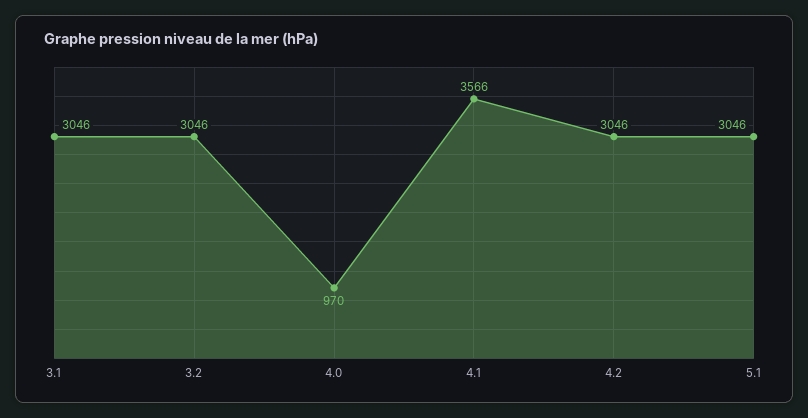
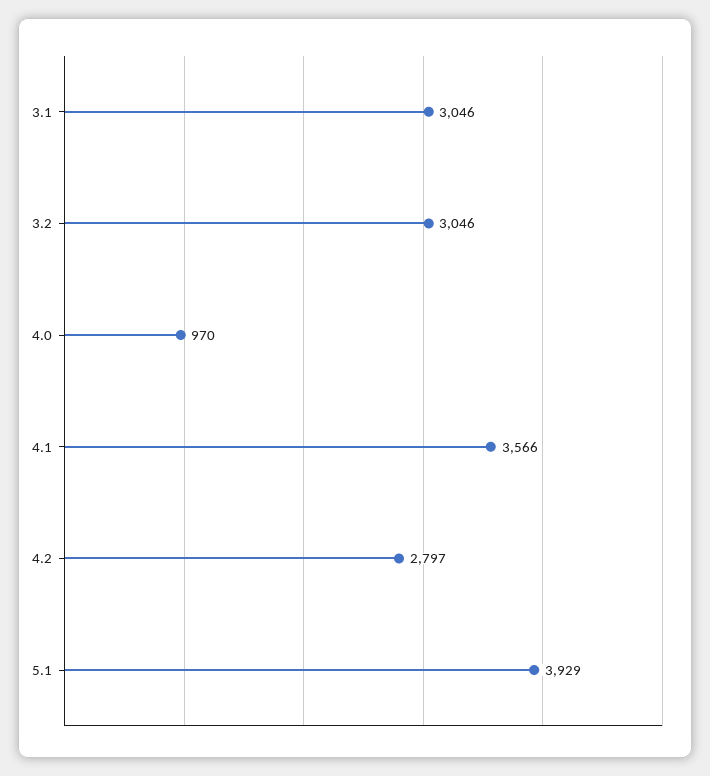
  {
    "3.1": 3046,
    "3.2": 3046,
    "4.0": 970,
    "4.1": 3566,
-   "4.2": 3046,
+   "4.2": 2797,
-   "5.1": 3046
+   "5.1": 3929
  }

